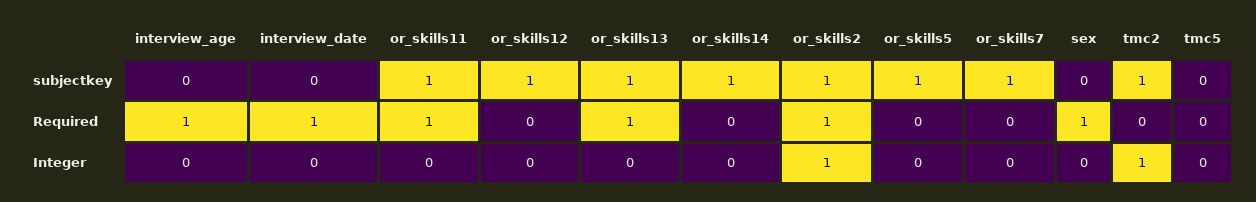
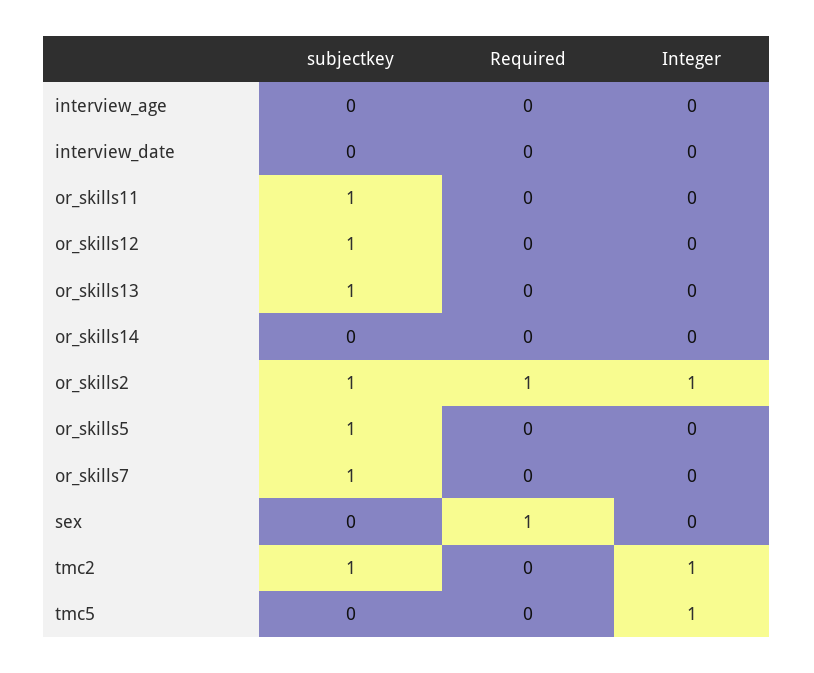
  {
    "interview_age": {
      "subjectkey": 0,
-     "Required": 1,
+     "Required": 0,
      "Integer": 0
    },
    "interview_date": {
      "subjectkey": 0,
-     "Required": 1,
+     "Required": 0,
      "Integer": 0
    },
    "or_skills11": {
      "subjectkey": 1,
-     "Required": 1,
+     "Required": 0,
      "Integer": 0
    },
    "or_skills12": {
      "subjectkey": 1,
      "Required": 0,
      "Integer": 0
    },
    "or_skills13": {
      "subjectkey": 1,
-     "Required": 1,
+     "Required": 0,
      "Integer": 0
    },
    "or_skills14": {
-     "subjectkey": 1,
+     "subjectkey": 0,
      "Required": 0,
      "Integer": 0
    },
    "or_skills2": {
      "subjectkey": 1,
      "Required": 1,
      "Integer": 1
    },
    "or_skills5": {
      "subjectkey": 1,
      "Required": 0,
      "Integer": 0
    },
    "or_skills7": {
      "subjectkey": 1,
      "Required": 0,
      "Integer": 0
    },
    "sex": {
      "subjectkey": 0,
      "Required": 1,
      "Integer": 0
    },
    "tmc2": {
      "subjectkey": 1,
      "Required": 0,
      "Integer": 1
    },
    "tmc5": {
      "subjectkey": 0,
      "Required": 0,
-     "Integer": 0
+     "Integer": 1
    }
  }

